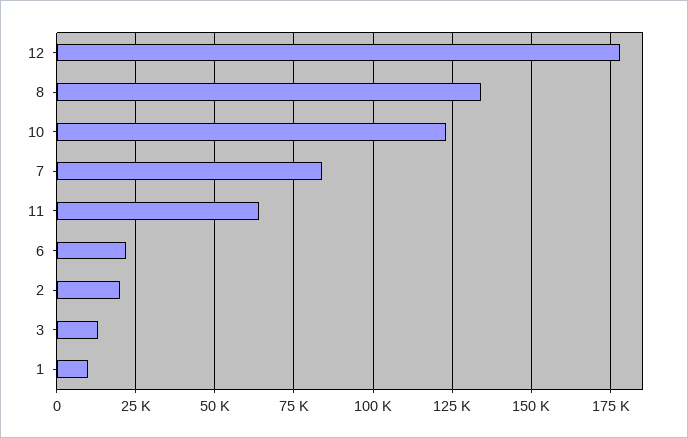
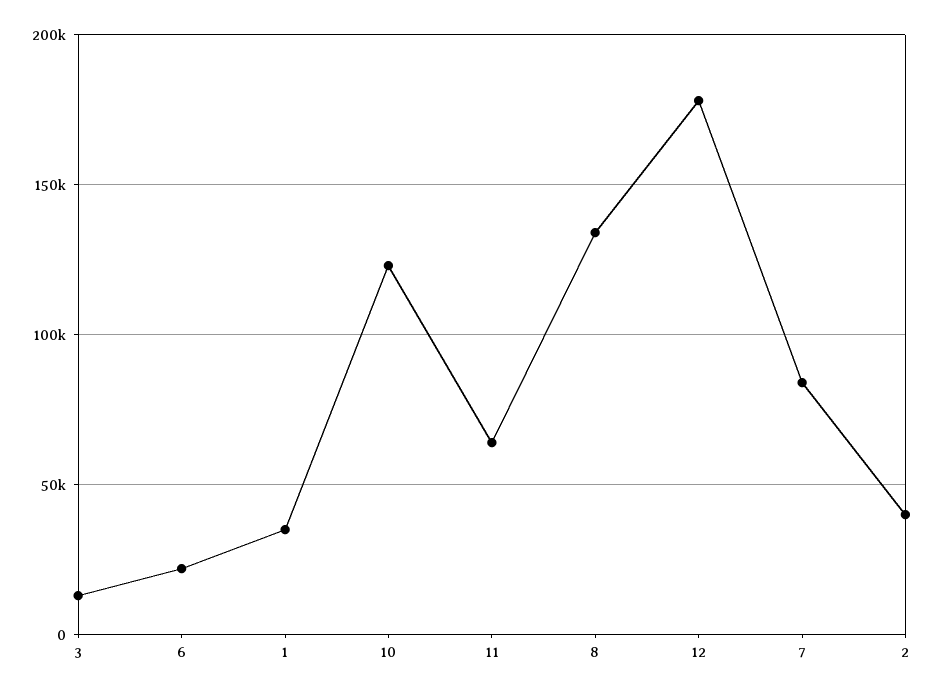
  {
    "12": 177500,
    "8": 135000,
    "10": 122500,
    "7": 85000,
    "11": 65000,
    "6": 22500,
-   "2": 20000,
+   "2": 40000,
    "3": 12500,
-   "1": 10000
+   "1": 35000
  }

